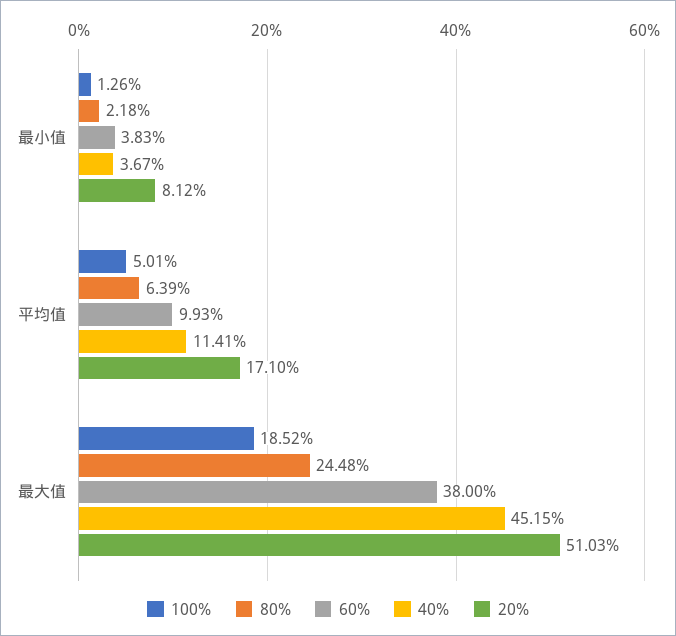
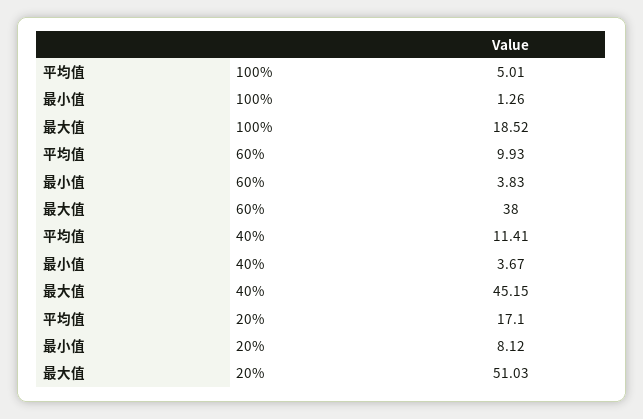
  {
    "100%": {
      "最小值": 1.26,
      "平均值": 5.01,
      "最大值": 18.52
    },
-   "80%": {
-     "最小值": 2.18,
-     "平均值": 6.39,
-     "最大值": 24.48
-   },
    "60%": {
      "最小值": 3.83,
      "平均值": 9.93,
      "最大值": 38
    },
    "40%": {
      "最小值": 3.67,
      "平均值": 11.41,
      "最大值": 45.15
    },
    "20%": {
      "最小值": 8.12,
      "平均值": 17.1,
      "最大值": 51.03
    }
  }

